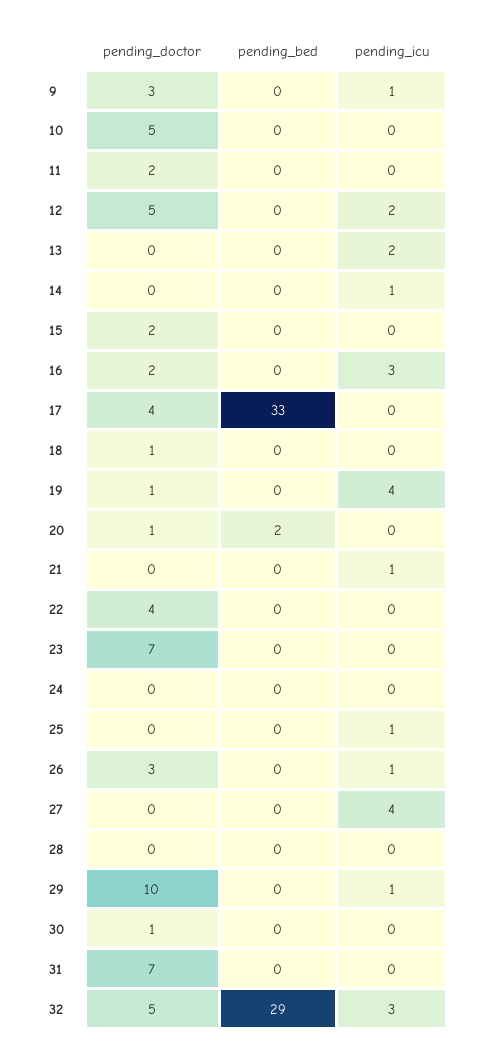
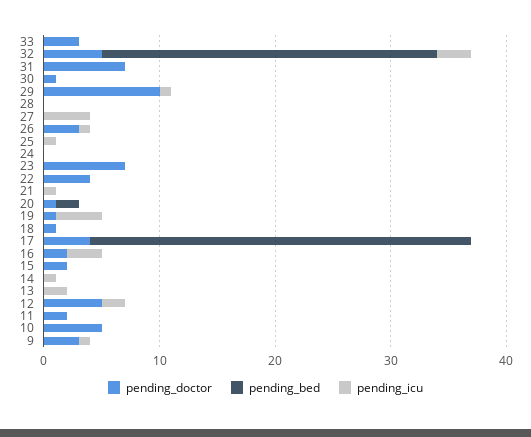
  {
    "pending_doctor": {
      "9": 3,
      "10": 5,
      "11": 2,
      "12": 5,
      "13": 0,
      "14": 0,
      "15": 2,
      "16": 2,
      "17": 4,
      "18": 1,
      "19": 1,
      "20": 1,
      "21": 0,
      "22": 4,
      "23": 7,
      "24": 0,
      "25": 0,
      "26": 3,
      "27": 0,
      "28": 0,
      "29": 10,
      "30": 1,
      "31": 7,
-     "32": 5
+     "32": 5,
+     "33": 3
    },
    "pending_bed": {
      "9": 0,
      "10": 0,
      "11": 0,
      "12": 0,
      "13": 0,
      "14": 0,
      "15": 0,
      "16": 0,
      "17": 33,
      "18": 0,
      "19": 0,
      "20": 2,
      "21": 0,
      "22": 0,
      "23": 0,
      "24": 0,
      "25": 0,
      "26": 0,
      "27": 0,
      "28": 0,
      "29": 0,
      "30": 0,
      "31": 0,
-     "32": 29
+     "32": 29,
+     "33": 0
    },
    "pending_icu": {
      "9": 1,
      "10": 0,
      "11": 0,
      "12": 2,
      "13": 2,
      "14": 1,
      "15": 0,
      "16": 3,
      "17": 0,
      "18": 0,
      "19": 4,
      "20": 0,
      "21": 1,
      "22": 0,
      "23": 0,
      "24": 0,
      "25": 1,
      "26": 1,
      "27": 4,
      "28": 0,
      "29": 1,
      "30": 0,
      "31": 0,
-     "32": 3
+     "32": 3,
+     "33": 0
    }
  }

